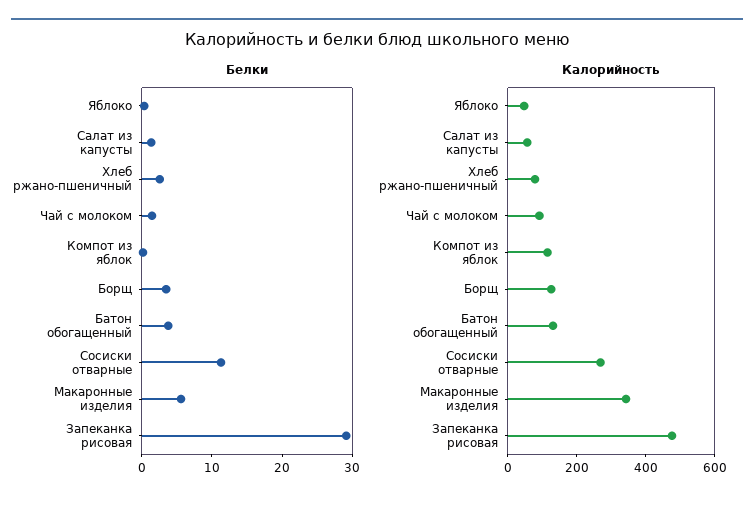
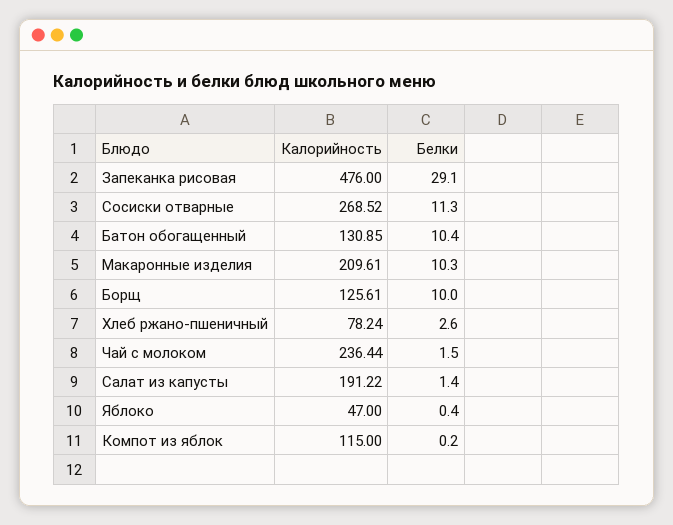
  {
    "Белки": {
      "Яблоко": 0.4,
      "Салат из капусты": 1.4,
      "Хлеб ржано-пшеничный": 2.6,
      "Чай с молоком": 1.5,
      "Компот из яблок": 0.2,
-     "Борщ": 4,
+     "Борщ": 10,
-     "Батон обогащенный": 4,
+     "Батон обогащенный": 10.4,
      "Сосиски отварные": 11.3,
-     "Макаронные изделия": 6,
+     "Макаронные изделия": 10.3,
      "Запеканка рисовая": 29.1
    },
    "Калорийность": {
      "Яблоко": 47,
-     "Салат из капусты": 50,
+     "Салат из капусты": 191.22,
      "Хлеб ржано-пшеничный": 78.24,
-     "Чай с молоком": 100,
+     "Чай с молоком": 236.44,
      "Компот из яблок": 115,
      "Борщ": 125.61,
      "Батон обогащенный": 130.85,
      "Сосиски отварные": 268.52,
-     "Макаронные изделия": 350,
+     "Макаронные изделия": 209.61,
      "Запеканка рисовая": 476
    }
  }

